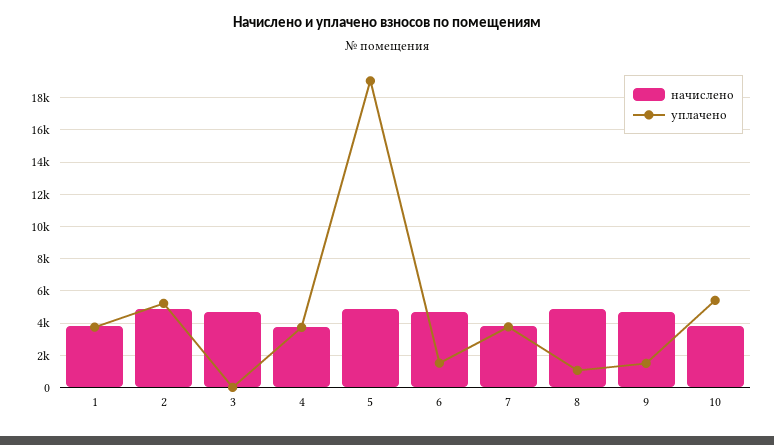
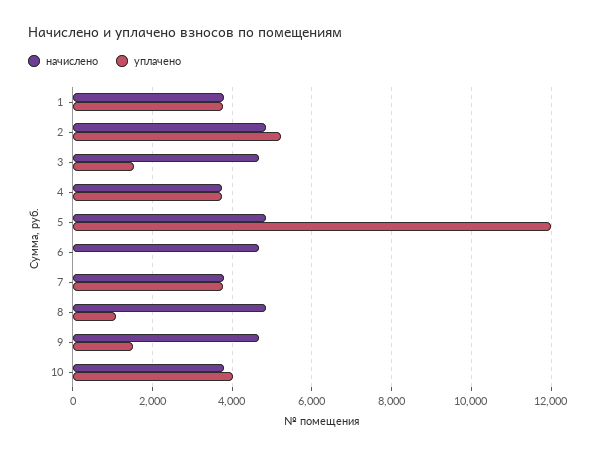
  {
    "начислено": {
      "1": 3800,
      "2": 4800,
      "3": 4600,
      "4": 3800,
      "5": 4800,
      "6": 4600,
      "7": 3800,
      "8": 4800,
      "9": 4600,
      "10": 3800
    },
    "уплачено": {
      "1": 3800,
      "2": 5200,
-     "3": 0,
+     "3": 1600,
      "4": 3800,
-     "5": 19000,
+     "5": 12000,
-     "6": 1500,
+     "6": 0,
      "7": 3800,
      "8": 1000,
      "9": 1400,
-     "10": 5500
+     "10": 4000
    }
  }

